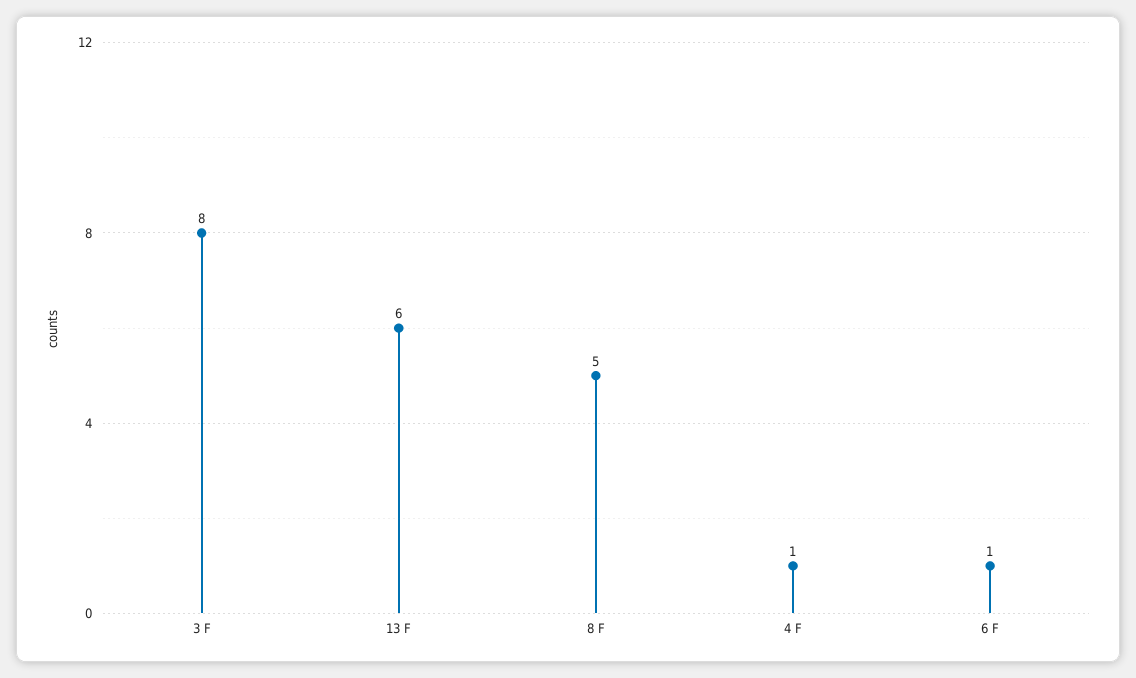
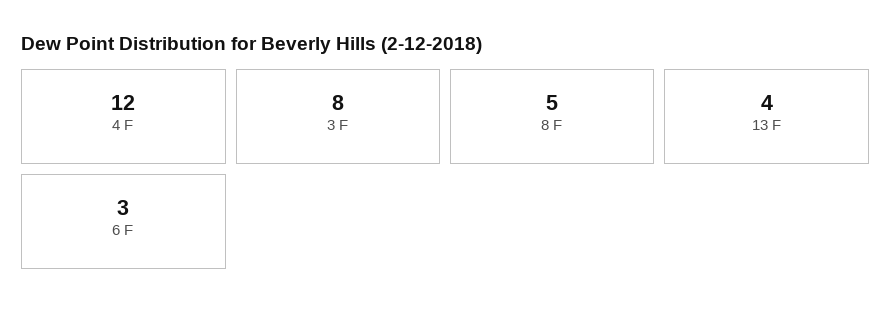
  {
    "3 F": 8,
-   "13 F": 6,
+   "13 F": 4,
    "8 F": 5,
-   "4 F": 1,
+   "4 F": 12,
-   "6 F": 1
+   "6 F": 3
  }

